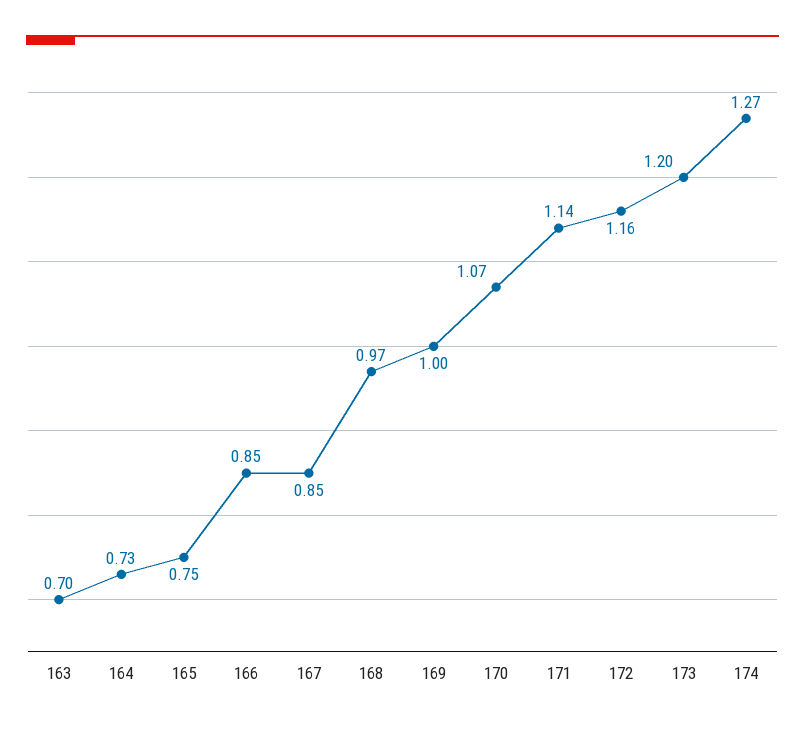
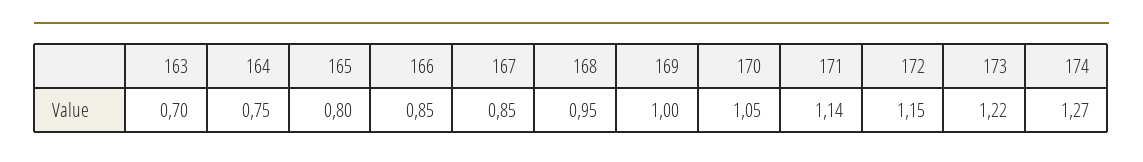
  {
    "163": 0.7,
-   "164": 0.73,
+   "164": 0.75,
-   "165": 0.75,
+   "165": 0.8,
    "166": 0.85,
    "167": 0.85,
-   "168": 0.97,
+   "168": 0.95,
    "169": 1,
-   "170": 1.07,
+   "170": 1.05,
    "171": 1.14,
-   "172": 1.16,
+   "172": 1.15,
-   "173": 1.2,
+   "173": 1.22,
    "174": 1.27
  }

